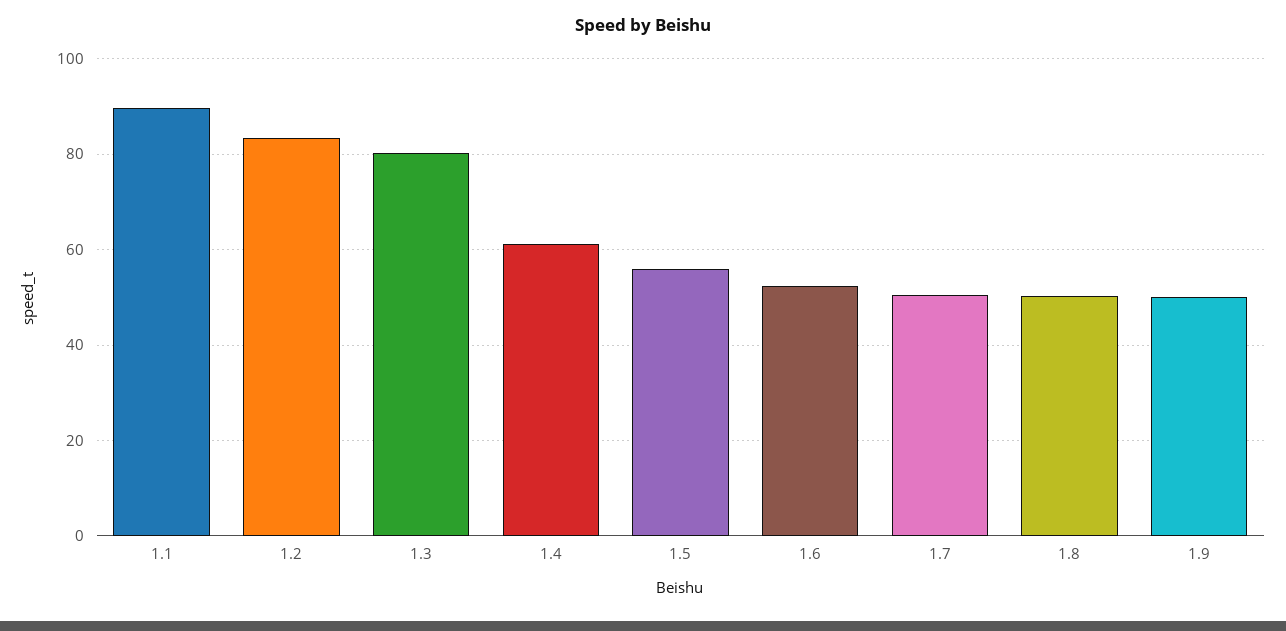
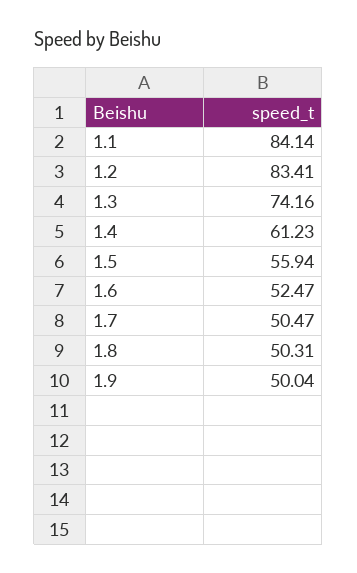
  {
-   "1.1": 90,
+   "1.1": 84.14,
    "1.2": 83.41,
-   "1.3": 80,
+   "1.3": 74.16,
    "1.4": 61.23,
    "1.5": 55.94,
    "1.6": 52.47,
    "1.7": 50.47,
    "1.8": 50.31,
    "1.9": 50.04
  }

